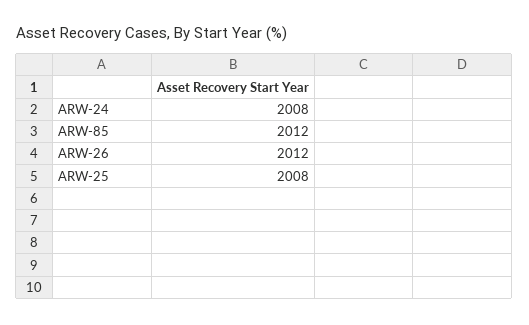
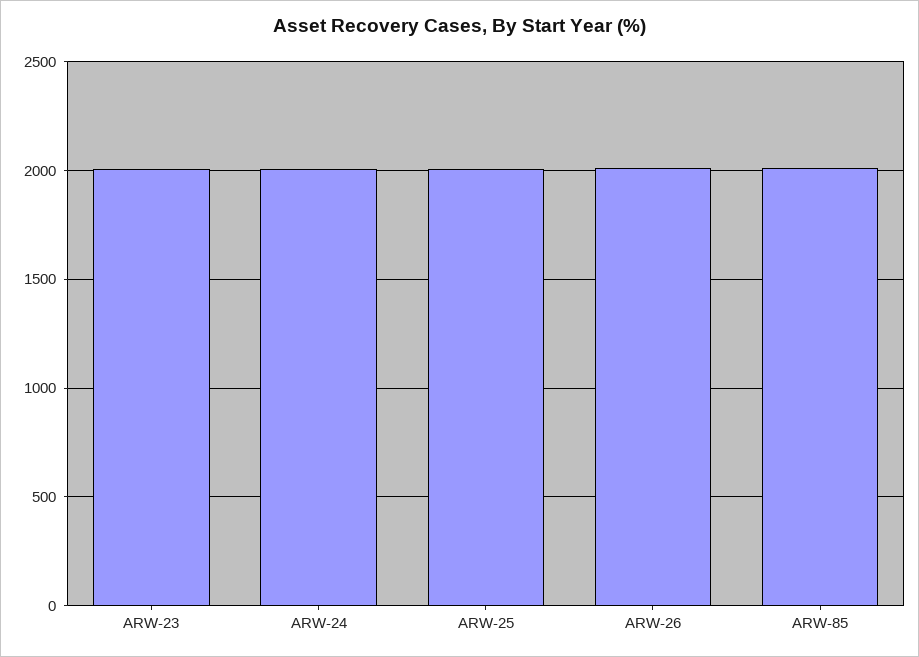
  {
    "ARW-24": 2008,
    "ARW-85": 2012,
    "ARW-26": 2012,
-   "ARW-25": 2008
+   "ARW-25": 2008,
+   "ARW-23": 2000
  }

